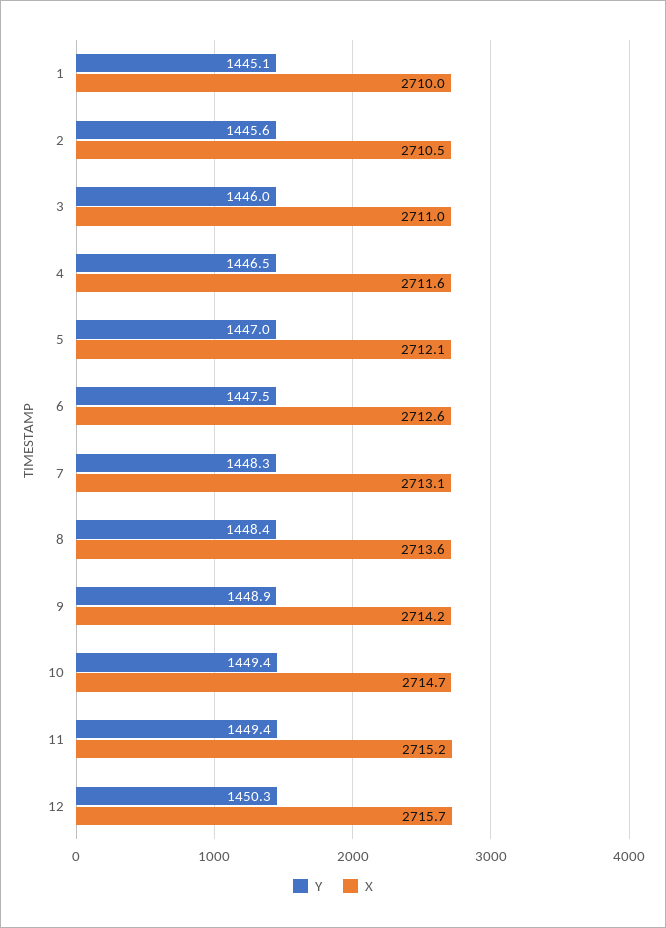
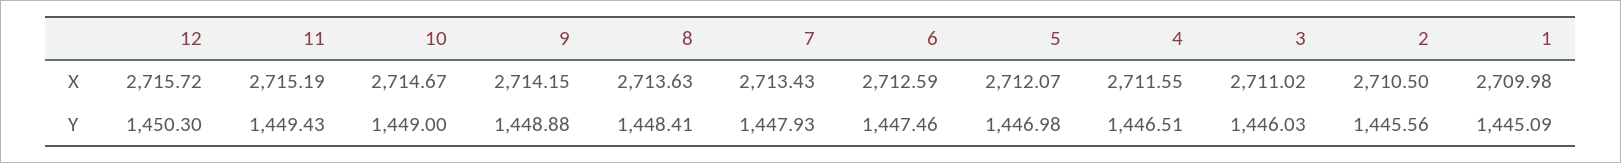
  {
    "Y": {
      "1": 1445.09,
      "2": 1445.56,
      "3": 1446.03,
      "4": 1446.51,
      "5": 1446.98,
      "6": 1447.46,
-     "7": 1448.3,
+     "7": 1447.93,
      "8": 1448.41,
      "9": 1448.88,
-     "10": 1449.4,
+     "10": 1449,
      "11": 1449.43,
      "12": 1450.3
    },
    "X": {
      "1": 2709.98,
      "2": 2710.5,
      "3": 2711.02,
      "4": 2711.55,
      "5": 2712.07,
      "6": 2712.59,
-     "7": 2713.1,
+     "7": 2713.43,
      "8": 2713.63,
      "9": 2714.15,
      "10": 2714.67,
      "11": 2715.19,
      "12": 2715.72
    }
  }

